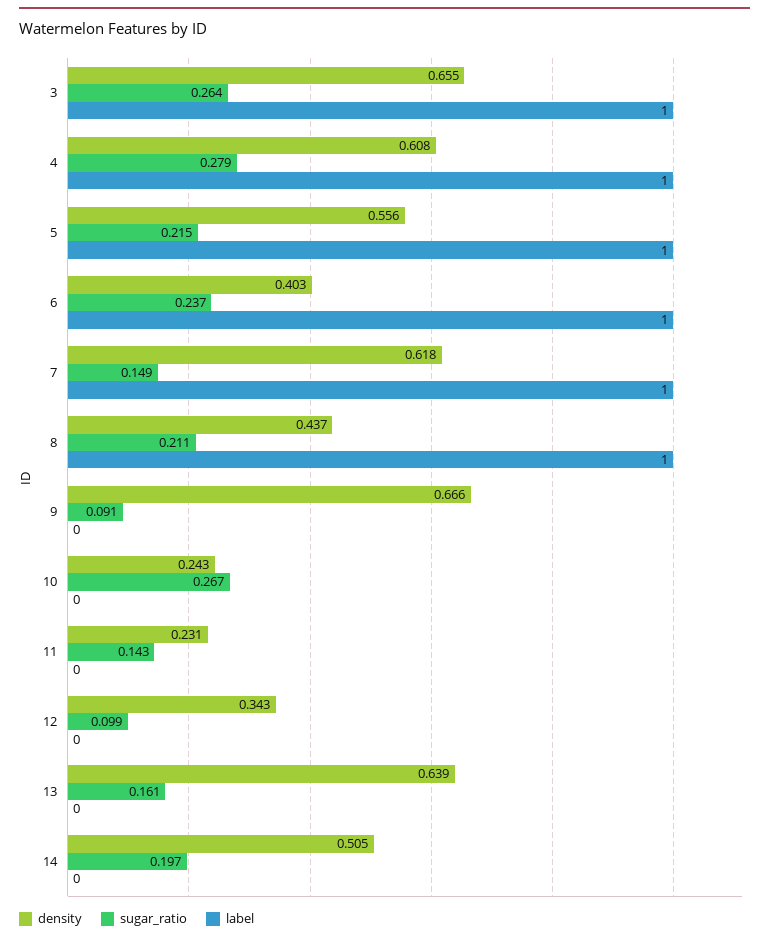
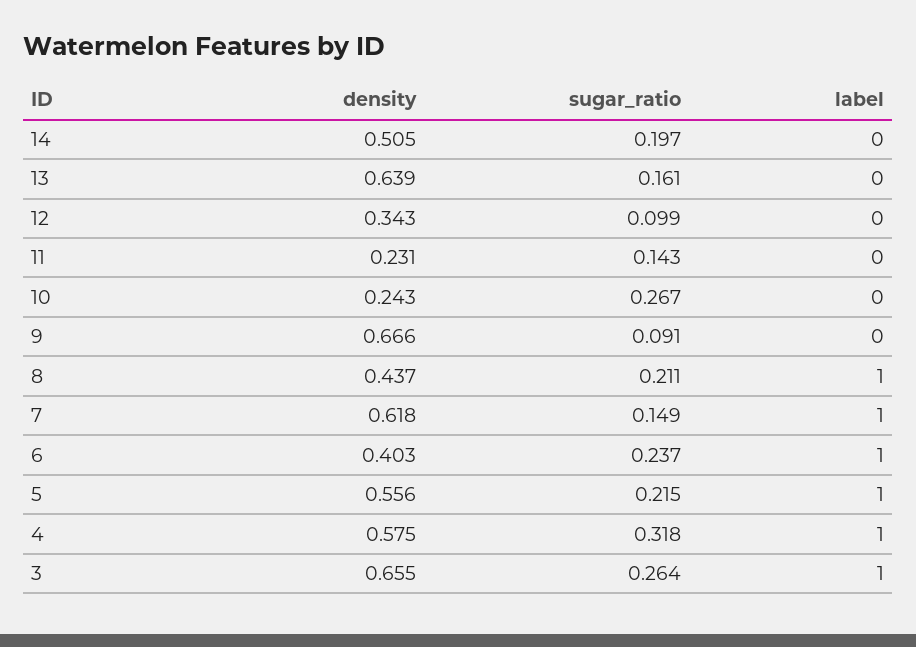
  {
    "density": {
      "3": 0.655,
-     "4": 0.608,
+     "4": 0.575,
      "5": 0.556,
      "6": 0.403,
      "7": 0.618,
      "8": 0.437,
      "9": 0.666,
      "10": 0.243,
      "11": 0.231,
      "12": 0.343,
      "13": 0.639,
      "14": 0.505
    },
    "sugar_ratio": {
      "3": 0.264,
-     "4": 0.279,
+     "4": 0.318,
      "5": 0.215,
      "6": 0.237,
      "7": 0.149,
      "8": 0.211,
      "9": 0.091,
      "10": 0.267,
      "11": 0.143,
      "12": 0.099,
      "13": 0.161,
      "14": 0.197
    },
    "label": {
      "3": 1,
      "4": 1,
      "5": 1,
      "6": 1,
      "7": 1,
      "8": 1,
      "9": 0,
      "10": 0,
      "11": 0,
      "12": 0,
      "13": 0,
      "14": 0
    }
  }

